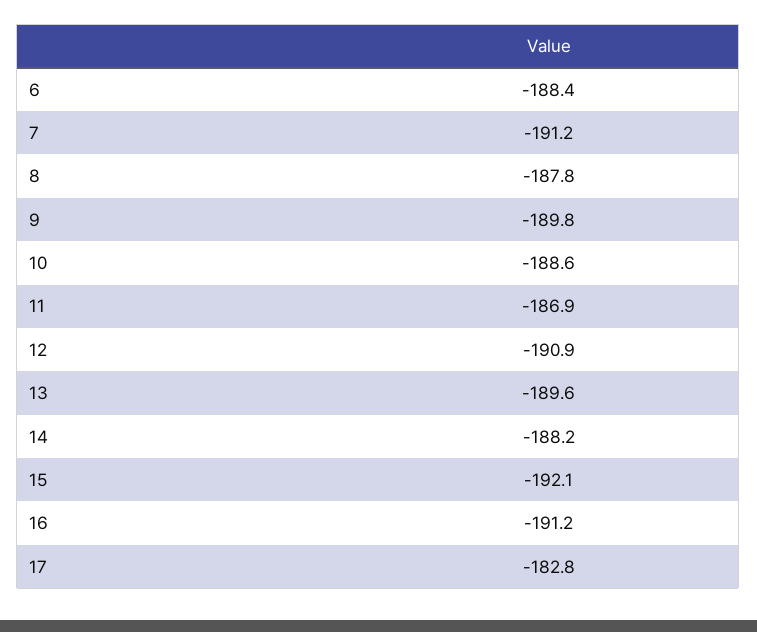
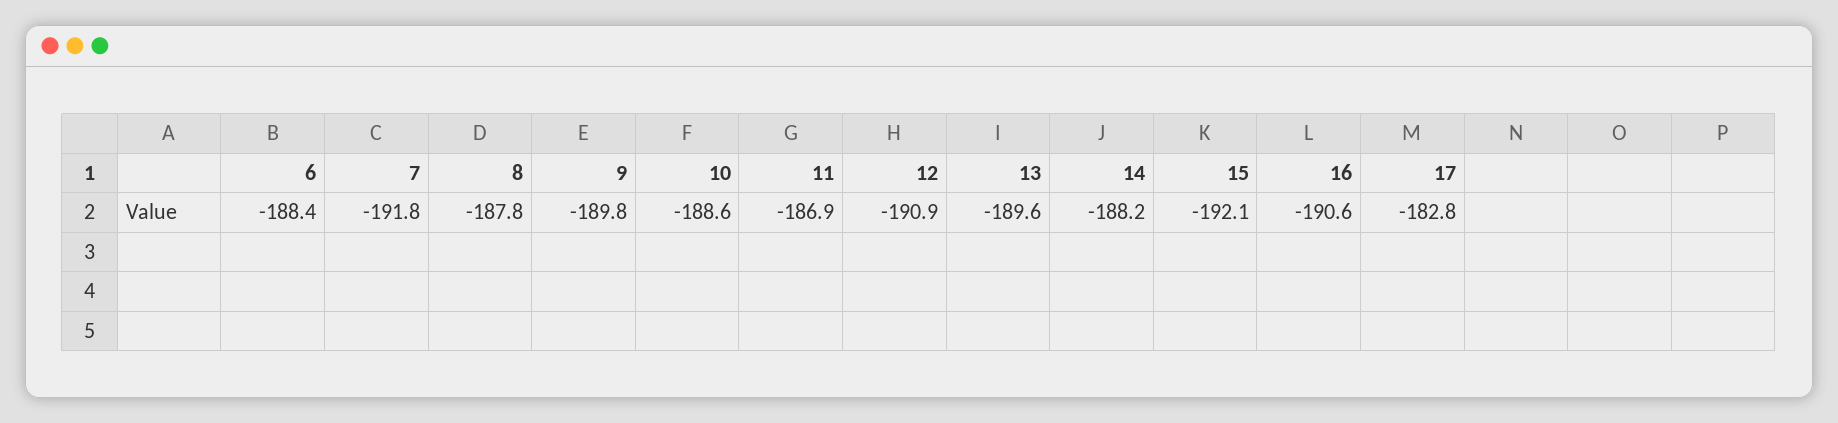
  {
    "6": -188.4,
-   "7": -191.2,
+   "7": -191.8,
    "8": -187.8,
    "9": -189.8,
    "10": -188.6,
    "11": -186.9,
    "12": -190.9,
    "13": -189.6,
    "14": -188.2,
    "15": -192.1,
-   "16": -191.2,
+   "16": -190.6,
    "17": -182.8
  }

